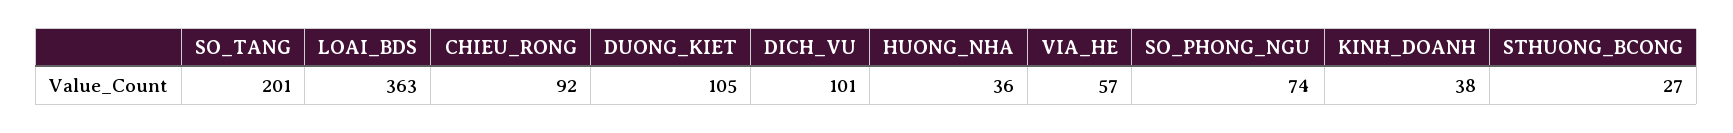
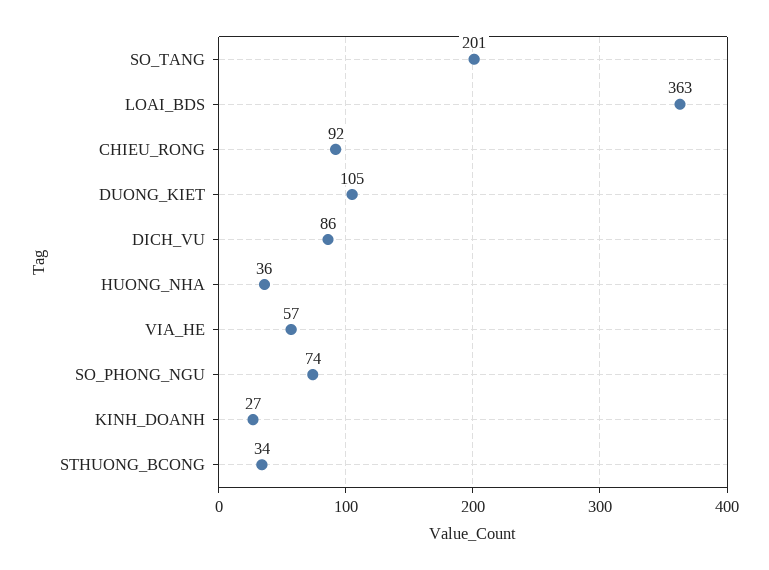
  {
    "SO_TANG": 201,
    "LOAI_BDS": 363,
    "CHIEU_RONG": 92,
    "DUONG_KIET": 105,
-   "DICH_VU": 101,
+   "DICH_VU": 86,
    "HUONG_NHA": 36,
    "VIA_HE": 57,
    "SO_PHONG_NGU": 74,
-   "KINH_DOANH": 38,
+   "KINH_DOANH": 27,
-   "STHUONG_BCONG": 27
+   "STHUONG_BCONG": 34
  }

